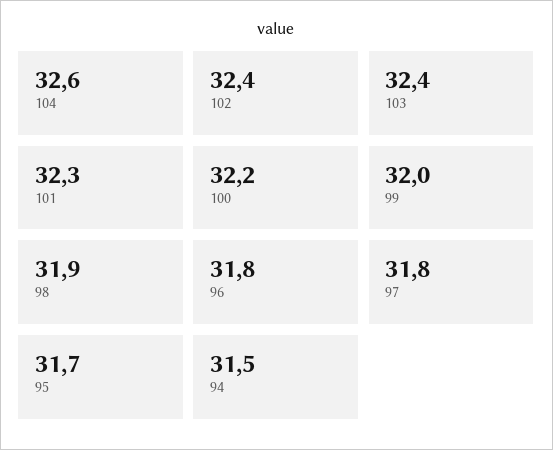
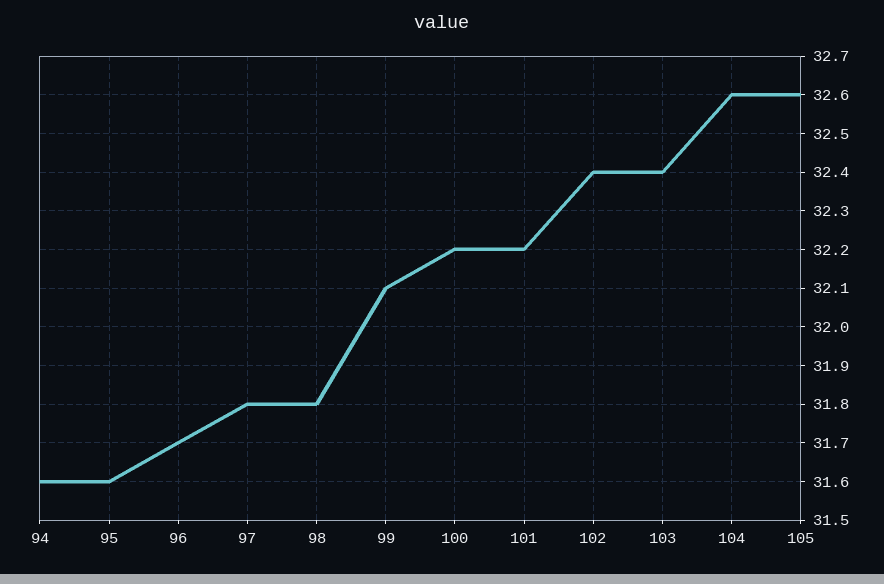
  {
    "104": 32.6,
    "102": 32.4,
    "103": 32.4,
-   "101": 32.3,
+   "101": 32.2,
    "100": 32.2,
-   "99": 32,
+   "99": 32.1,
-   "98": 31.9,
+   "98": 31.8,
-   "96": 31.8,
+   "96": 31.7,
    "97": 31.8,
-   "95": 31.7,
+   "95": 31.6,
-   "94": 31.5
+   "94": 31.6,
+   "105": 32.6
  }

